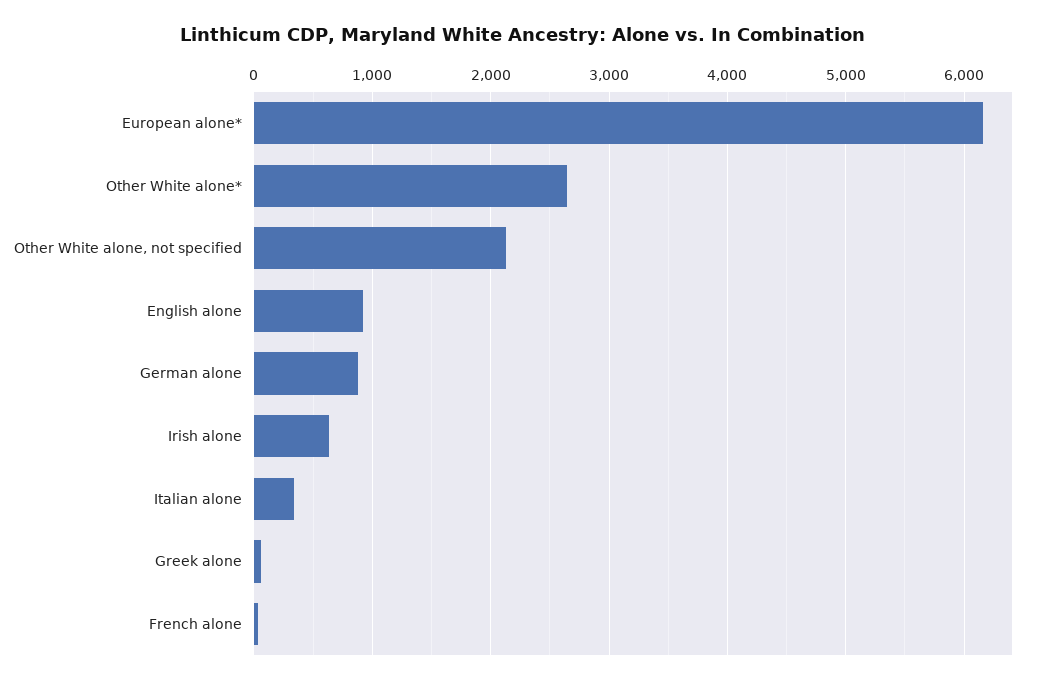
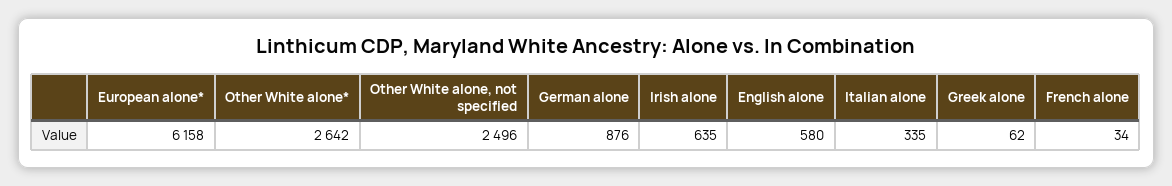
  {
    "European alone*": 6158,
    "Other White alone*": 2642,
-   "Other White alone, not specified": 2100,
+   "Other White alone, not specified": 2496,
-   "English alone": 900,
+   "English alone": 580,
    "German alone": 876,
    "Irish alone": 635,
    "Italian alone": 335,
    "Greek alone": 62,
    "French alone": 34
  }

